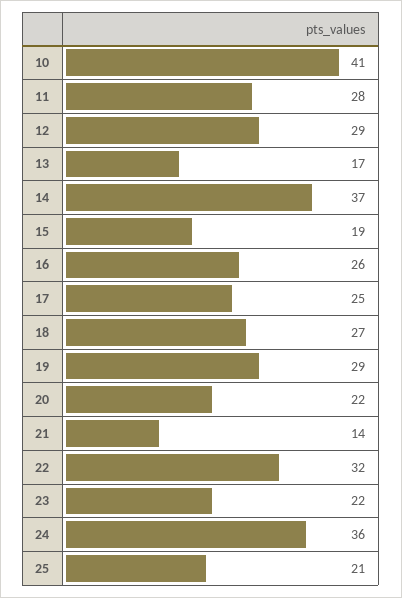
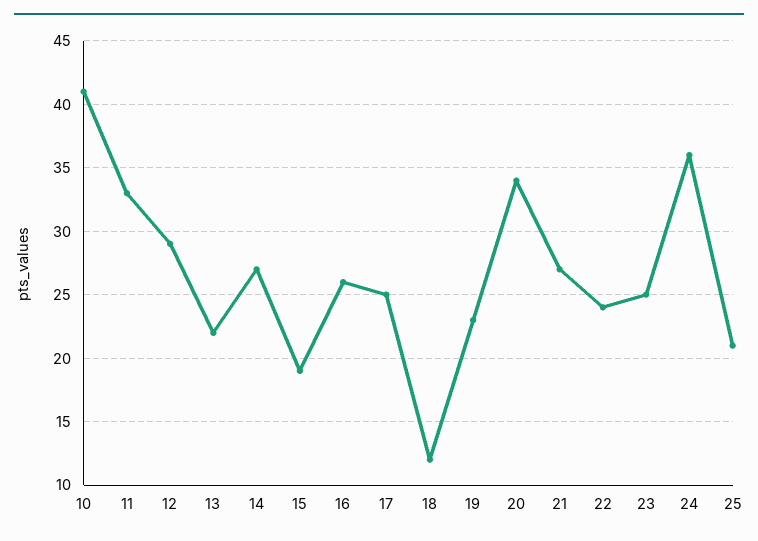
  {
    "10": 41,
-   "11": 28,
+   "11": 33,
    "12": 29,
-   "13": 17,
+   "13": 22,
-   "14": 37,
+   "14": 27,
    "15": 19,
    "16": 26,
    "17": 25,
-   "18": 27,
+   "18": 12,
-   "19": 29,
+   "19": 23,
-   "20": 22,
+   "20": 34,
-   "21": 14,
+   "21": 27,
-   "22": 32,
+   "22": 24,
-   "23": 22,
+   "23": 25,
    "24": 36,
    "25": 21
  }

